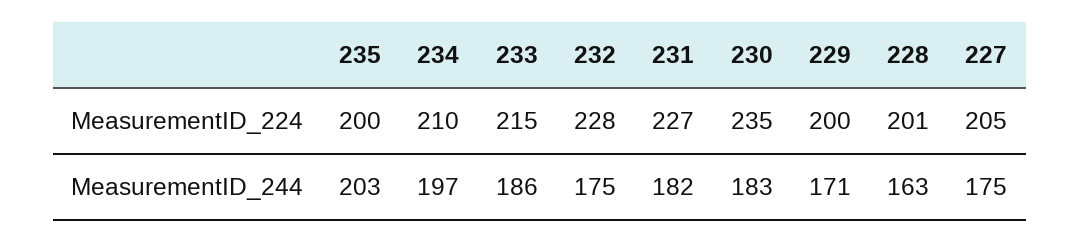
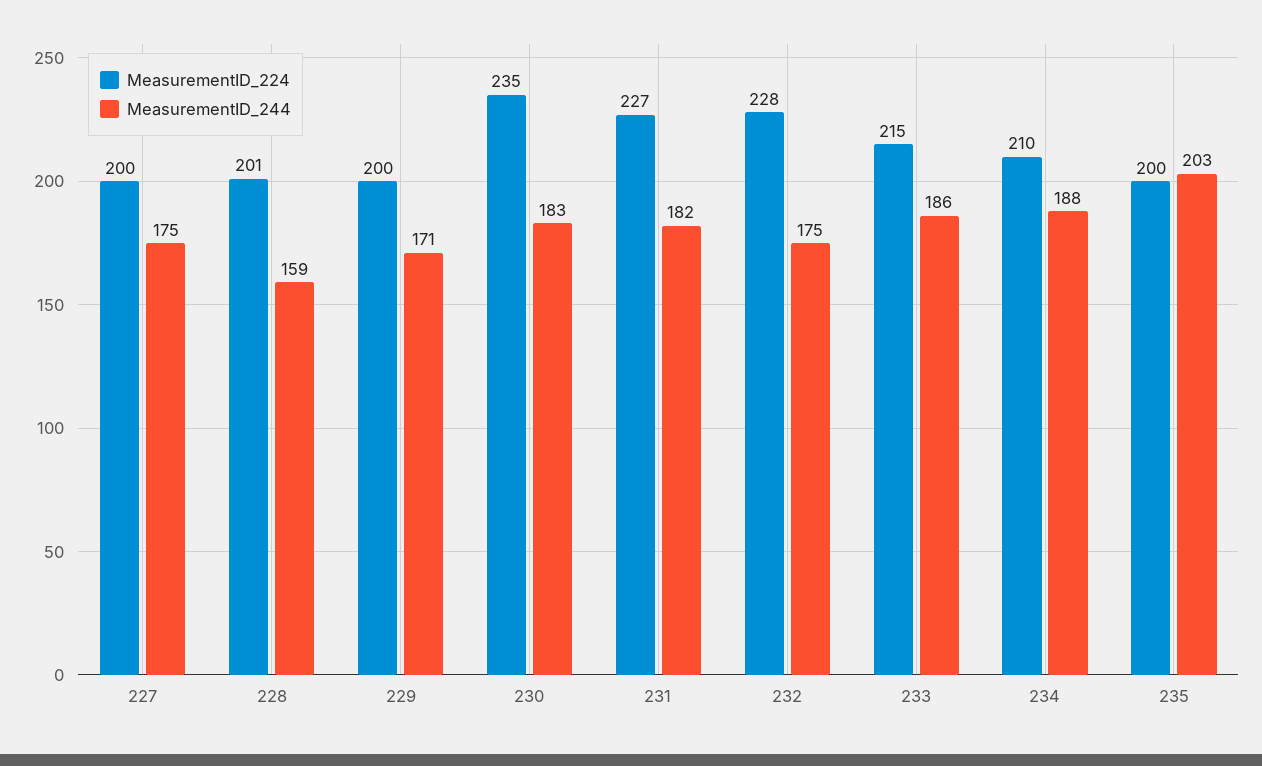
  {
    "MeasurementID_224": {
      "235": 200,
      "234": 210,
      "233": 215,
      "232": 228,
      "231": 227,
      "230": 235,
      "229": 200,
      "228": 201,
-     "227": 205
+     "227": 200
    },
    "MeasurementID_244": {
      "235": 203,
-     "234": 197,
+     "234": 188,
      "233": 186,
      "232": 175,
      "231": 182,
      "230": 183,
      "229": 171,
-     "228": 163,
+     "228": 159,
      "227": 175
    }
  }

